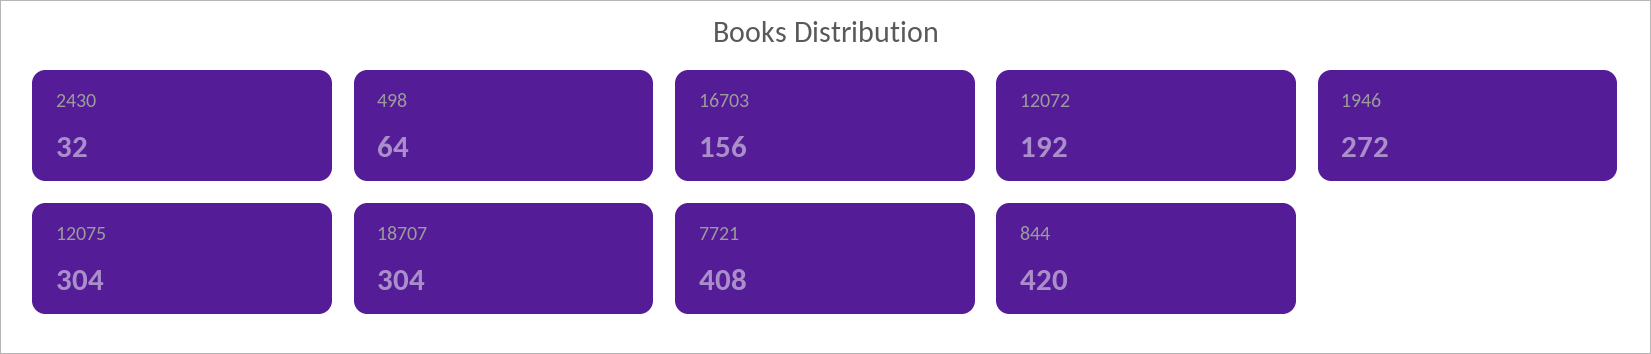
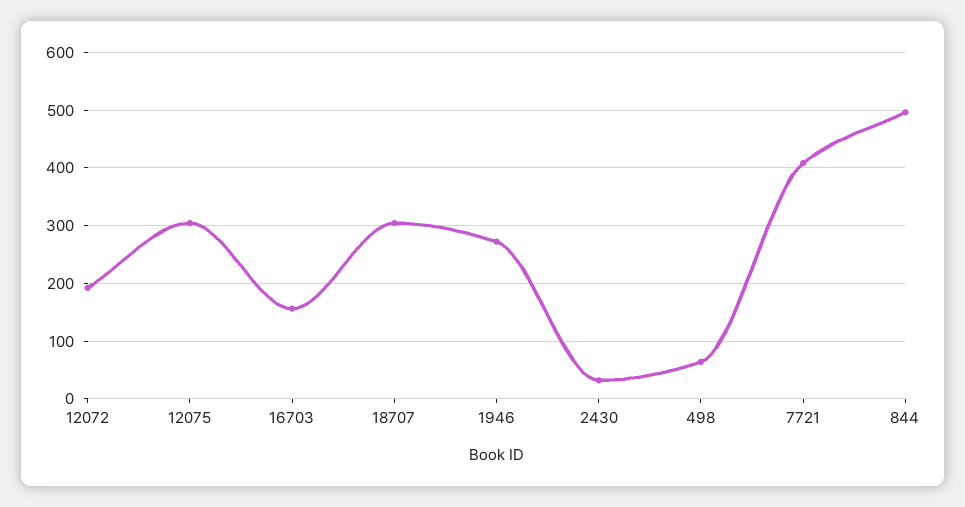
  {
    "2430": 32,
    "498": 64,
    "16703": 156,
    "12072": 192,
    "1946": 272,
    "12075": 304,
    "18707": 304,
    "7721": 408,
-   "844": 420
+   "844": 500
  }

